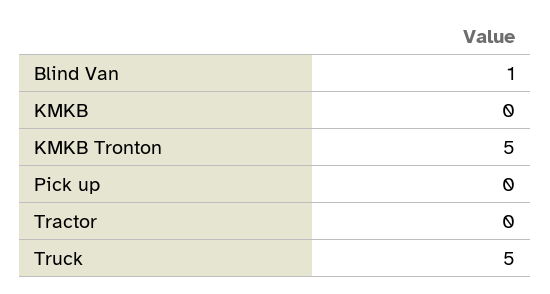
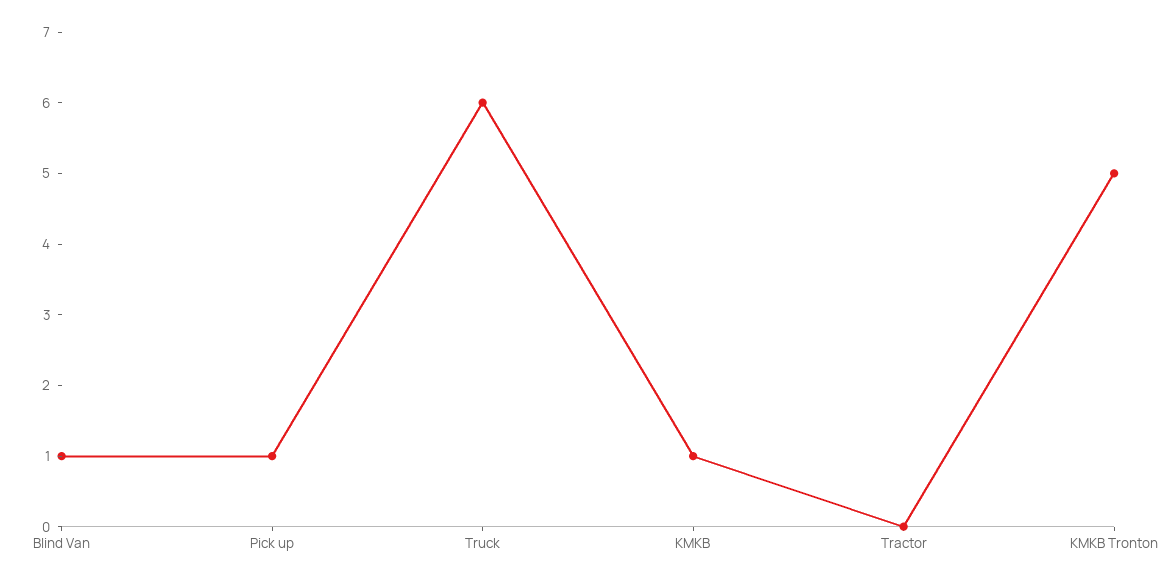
  {
    "Blind Van": 1,
-   "KMKB": 0,
+   "KMKB": 1,
    "KMKB Tronton": 5,
-   "Pick up": 0,
+   "Pick up": 1,
    "Tractor": 0,
-   "Truck": 5
+   "Truck": 6
  }

